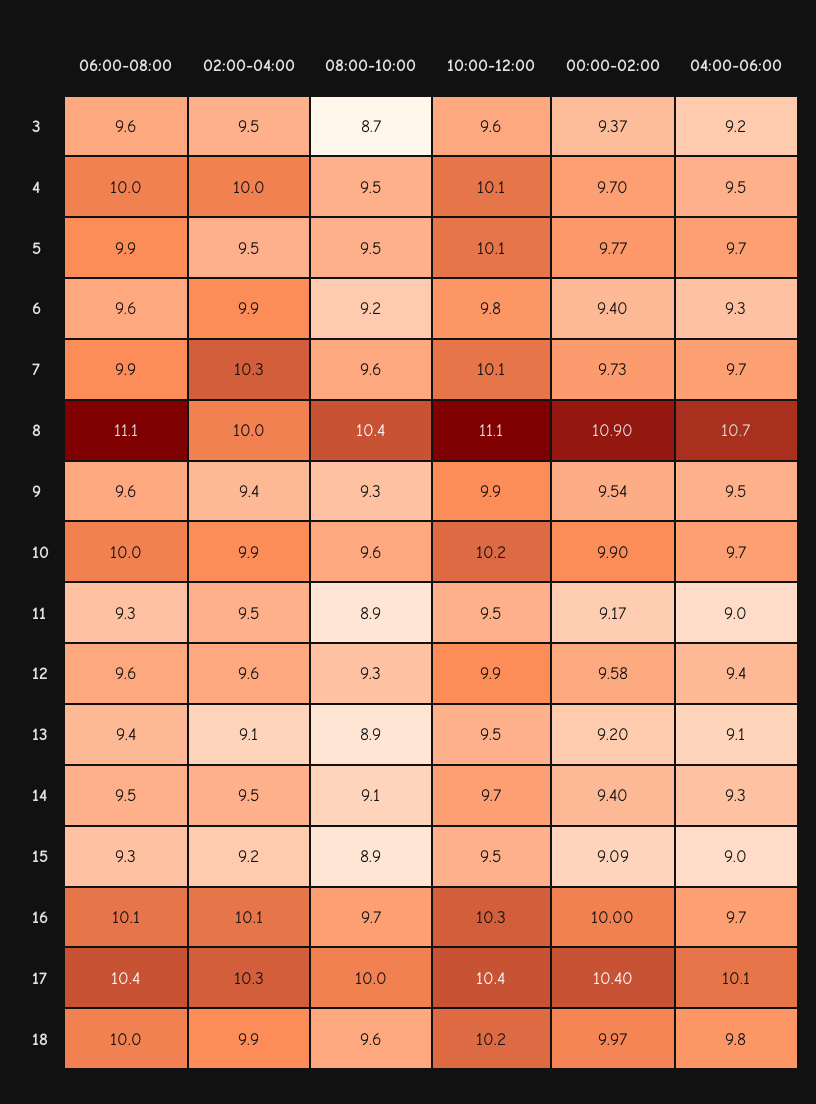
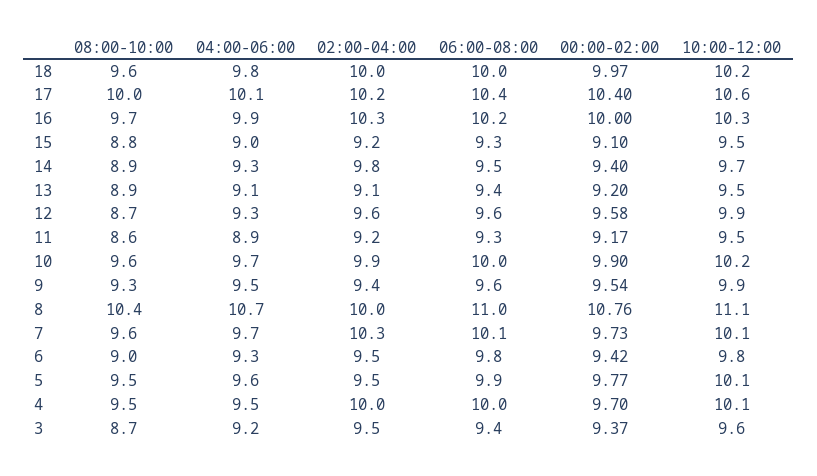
  {
    "06:00-08:00": {
-     "3": 9.6,
+     "3": 9.4,
      "4": 10,
      "5": 9.9,
-     "6": 9.6,
+     "6": 9.8,
-     "7": 9.9,
+     "7": 10.1,
-     "8": 11.1,
+     "8": 11,
      "9": 9.6,
      "10": 10,
      "11": 9.3,
      "12": 9.6,
      "13": 9.4,
      "14": 9.5,
      "15": 9.3,
-     "16": 10.1,
+     "16": 10.2,
      "17": 10.4,
      "18": 10
    },
    "02:00-04:00": {
      "3": 9.5,
      "4": 10,
      "5": 9.5,
-     "6": 9.9,
+     "6": 9.5,
      "7": 10.3,
      "8": 10,
      "9": 9.4,
      "10": 9.9,
-     "11": 9.5,
+     "11": 9.2,
      "12": 9.6,
      "13": 9.1,
-     "14": 9.5,
+     "14": 9.8,
      "15": 9.2,
-     "16": 10.1,
+     "16": 10.3,
-     "17": 10.3,
+     "17": 10.2,
-     "18": 9.9
+     "18": 10
    },
    "08:00-10:00": {
      "3": 8.7,
      "4": 9.5,
      "5": 9.5,
-     "6": 9.2,
+     "6": 9,
      "7": 9.6,
      "8": 10.4,
      "9": 9.3,
      "10": 9.6,
-     "11": 8.9,
+     "11": 8.6,
-     "12": 9.3,
+     "12": 8.7,
      "13": 8.9,
-     "14": 9.1,
+     "14": 8.9,
-     "15": 8.9,
+     "15": 8.8,
      "16": 9.7,
      "17": 10,
      "18": 9.6
    },
    "10:00-12:00": {
      "3": 9.6,
      "4": 10.1,
      "5": 10.1,
      "6": 9.8,
      "7": 10.1,
      "8": 11.1,
      "9": 9.9,
      "10": 10.2,
      "11": 9.5,
      "12": 9.9,
      "13": 9.5,
      "14": 9.7,
      "15": 9.5,
      "16": 10.3,
-     "17": 10.4,
+     "17": 10.6,
      "18": 10.2
    },
    "00:00-02:00": {
      "3": 9.37,
      "4": 9.7,
      "5": 9.77,
-     "6": 9.4,
+     "6": 9.42,
      "7": 9.73,
-     "8": 10.9,
+     "8": 10.76,
      "9": 9.54,
      "10": 9.9,
      "11": 9.17,
      "12": 9.58,
      "13": 9.2,
      "14": 9.4,
-     "15": 9.09,
+     "15": 9.1,
      "16": 10,
      "17": 10.4,
      "18": 9.97
    },
    "04:00-06:00": {
      "3": 9.2,
      "4": 9.5,
-     "5": 9.7,
+     "5": 9.6,
      "6": 9.3,
      "7": 9.7,
      "8": 10.7,
      "9": 9.5,
      "10": 9.7,
-     "11": 9,
+     "11": 8.9,
-     "12": 9.4,
+     "12": 9.3,
      "13": 9.1,
      "14": 9.3,
      "15": 9,
-     "16": 9.7,
+     "16": 9.9,
      "17": 10.1,
      "18": 9.8
    }
  }

